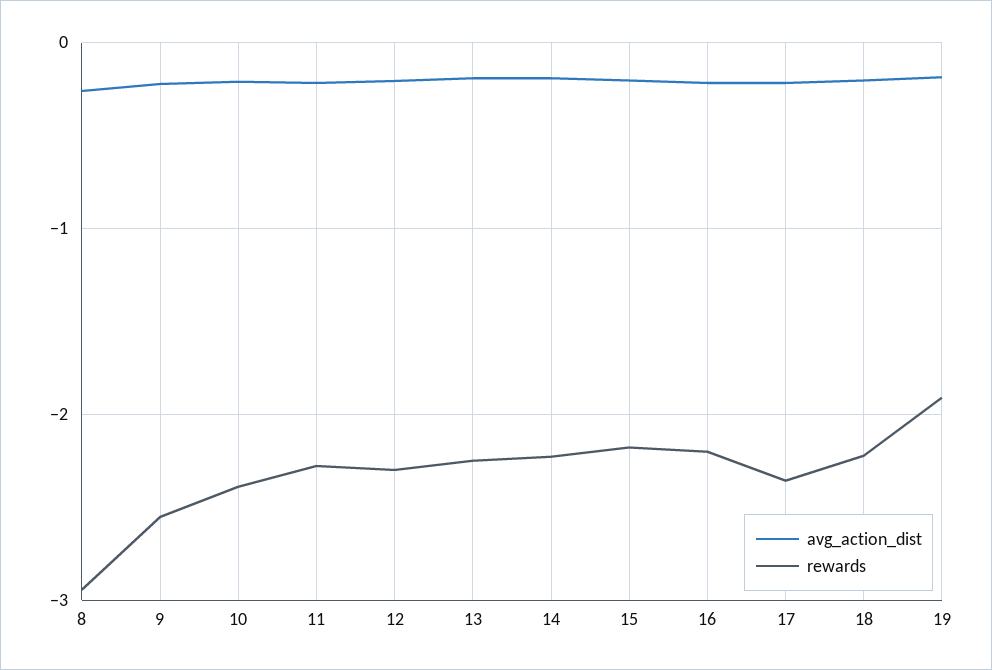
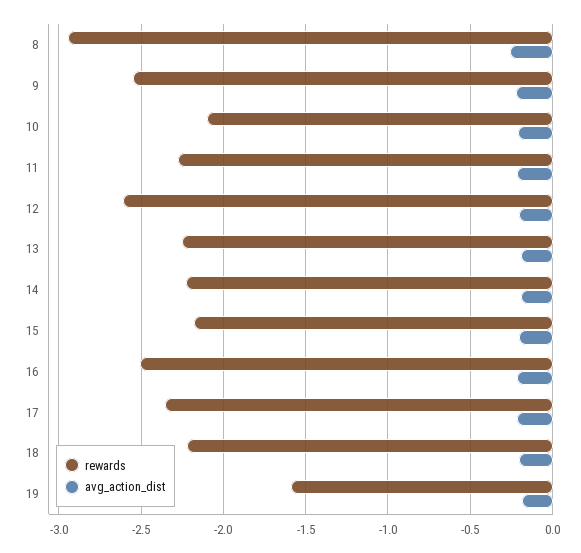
  {
    "avg_action_dist": {
      "8": -0.25,
      "9": -0.2,
      "10": -0.2,
      "11": -0.2,
      "12": -0.2,
      "13": -0.2,
      "14": -0.2,
      "15": -0.2,
      "16": -0.2,
      "17": -0.2,
      "18": -0.2,
      "19": -0.2
    },
    "rewards": {
      "8": -2.95,
      "9": -2.55,
-     "10": -2.4,
+     "10": -2.1,
      "11": -2.3,
-     "12": -2.3,
+     "12": -2.6,
      "13": -2.25,
      "14": -2.25,
      "15": -2.2,
-     "16": -2.2,
+     "16": -2.5,
      "17": -2.35,
      "18": -2.2,
-     "19": -1.9
+     "19": -1.6
    }
  }

